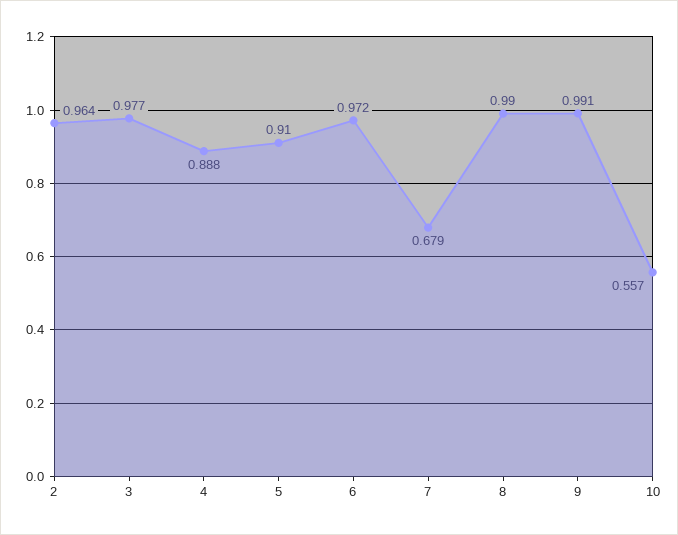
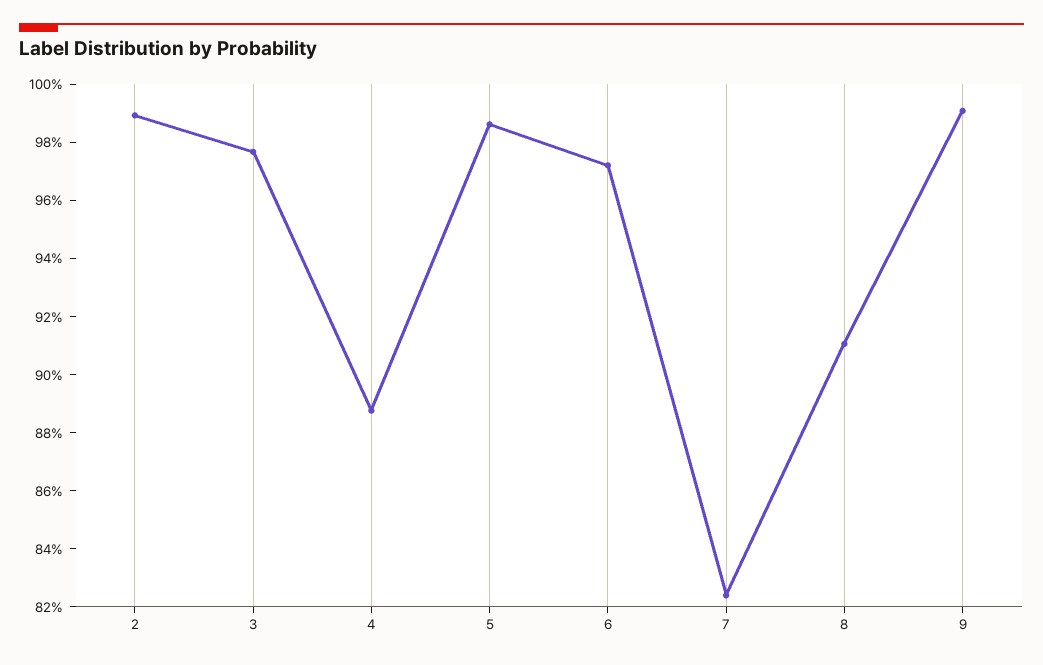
  {
-   "2": 0.964,
+   "2": 0.99,
    "3": 0.977,
    "4": 0.888,
-   "5": 0.91,
+   "5": 0.985,
    "6": 0.972,
-   "7": 0.679,
+   "7": 0.825,
-   "8": 0.99,
+   "8": 0.91,
-   "9": 0.991,
+   "9": 0.991
-   "10": 0.557
  }

